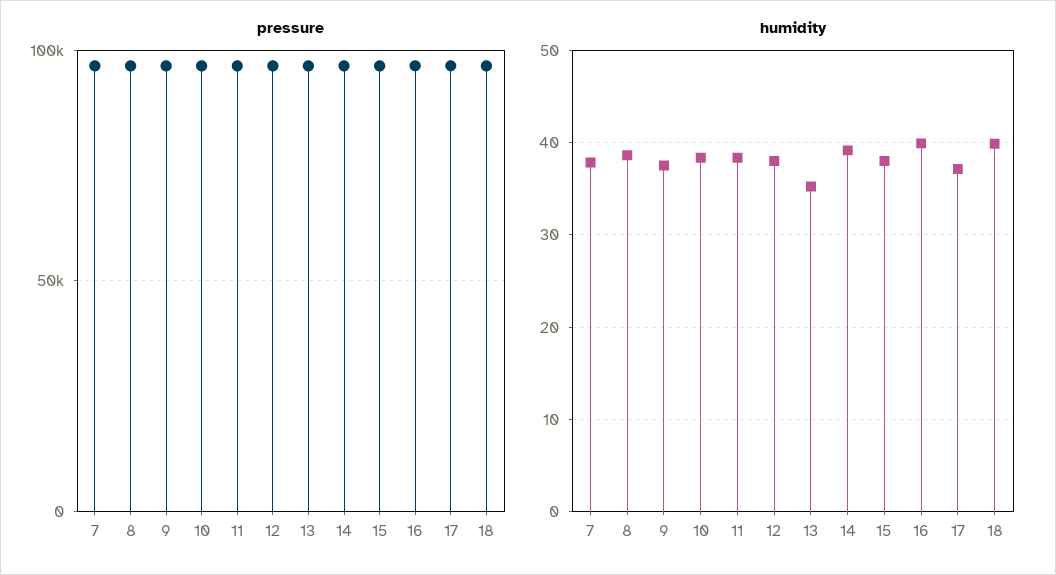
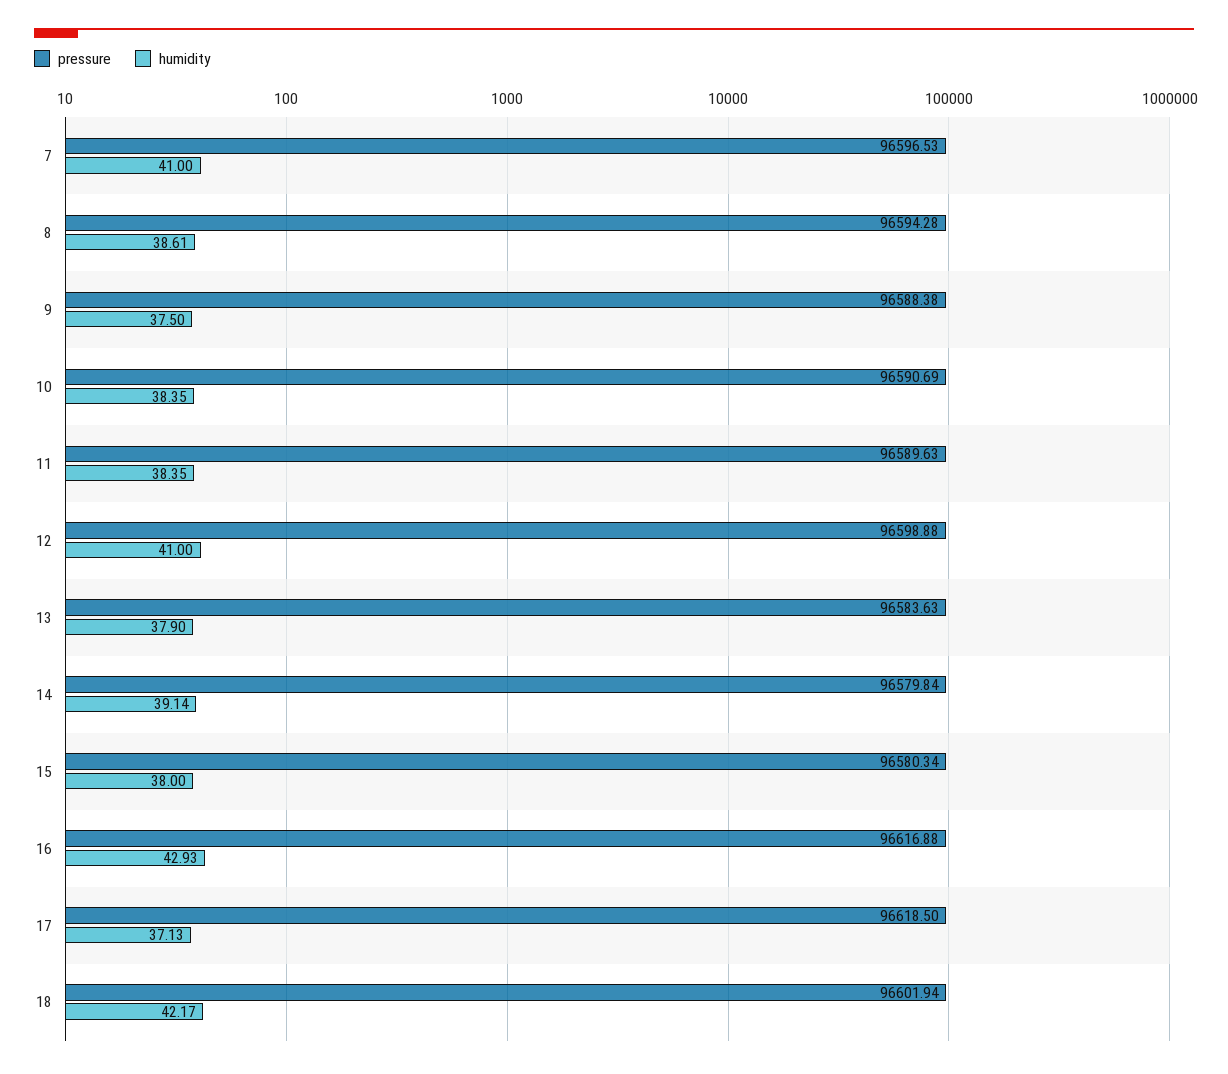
  {
    "pressure": {
      "7": 96596.53,
      "8": 96594.28,
      "9": 96588.38,
      "10": 96590.69,
      "11": 96589.63,
      "12": 96598.88,
      "13": 96583.63,
      "14": 96579.84,
      "15": 96580.34,
      "16": 96616.88,
      "17": 96618.5,
      "18": 96601.94
    },
    "humidity": {
-     "7": 38,
+     "7": 41,
      "8": 38.61,
      "9": 37.5,
      "10": 38.35,
      "11": 38.35,
-     "12": 38,
+     "12": 41,
-     "13": 35,
+     "13": 37.9,
      "14": 39.14,
      "15": 38,
-     "16": 40,
+     "16": 42.93,
      "17": 37.13,
-     "18": 40
+     "18": 42.17
    }
  }

